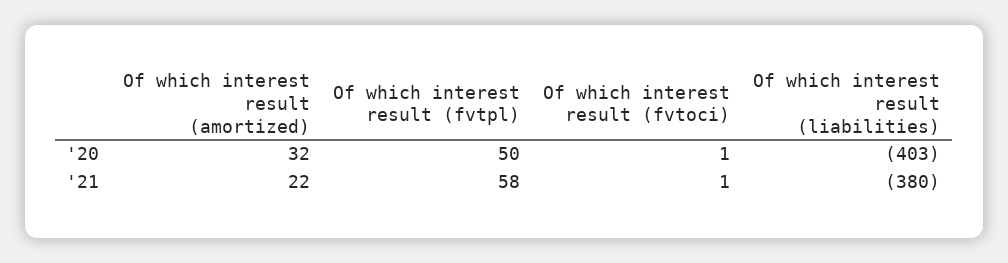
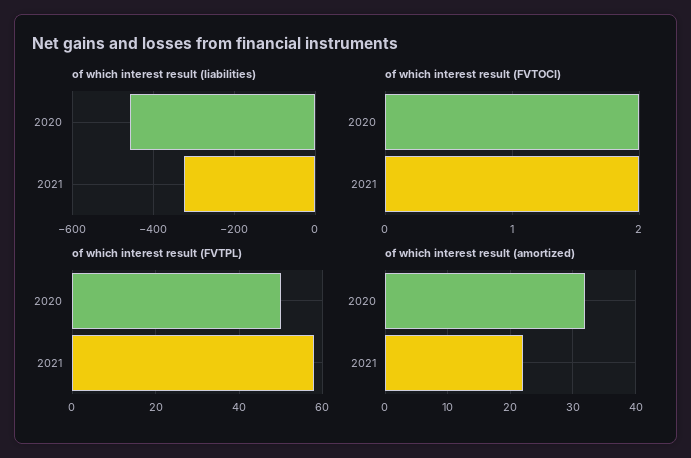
  {
    "Of which interest result (amortized)": {
      "'20": 32,
      "'21": 22
    },
    "Of which interest result (fvtpl)": {
      "'20": 50,
      "'21": 58
    },
    "Of which interest result (fvtoci)": {
-     "'20": 1,
+     "'20": 2,
-     "'21": 1
+     "'21": 2
    },
    "Of which interest result (liabilities)": {
-     "'20": -403,
+     "'20": -460,
-     "'21": -380
+     "'21": -320
    }
  }

